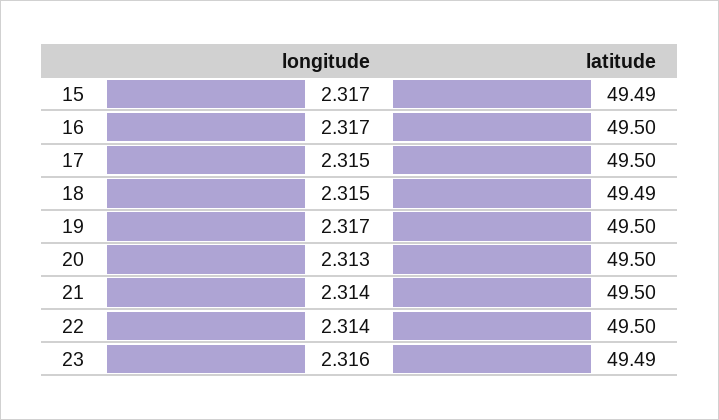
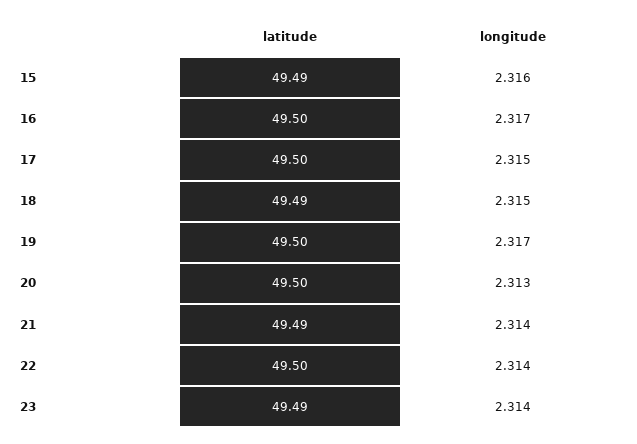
  {
    "longitude": {
-     "15": 2.317,
+     "15": 2.316,
      "16": 2.317,
      "17": 2.315,
      "18": 2.315,
      "19": 2.317,
      "20": 2.313,
      "21": 2.314,
      "22": 2.314,
-     "23": 2.316
+     "23": 2.314
    },
    "latitude": {
      "15": 49.49,
      "16": 49.5,
      "17": 49.5,
      "18": 49.49,
      "19": 49.5,
      "20": 49.5,
-     "21": 49.5,
+     "21": 49.49,
      "22": 49.5,
      "23": 49.49
    }
  }

